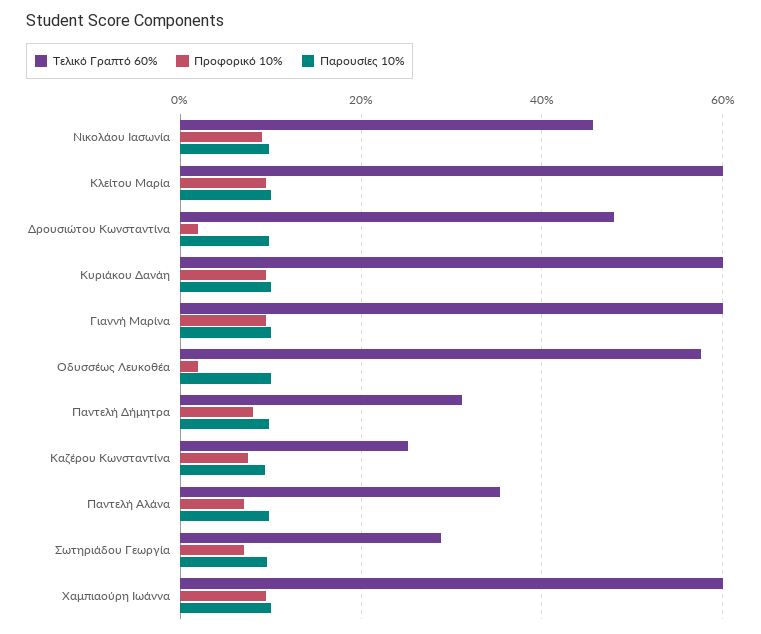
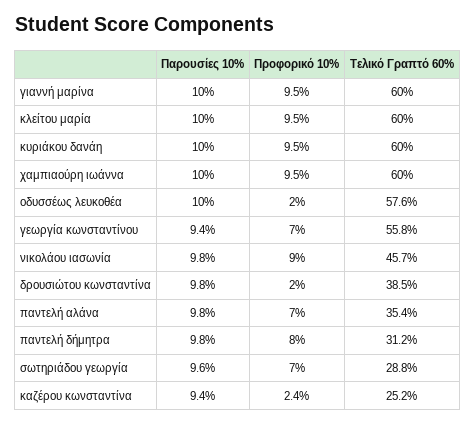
  {
    "Τελικό Γραπτό 60%": {
      "Νικολάου Ιασωνία": 45.7,
      "Κλείτου Μαρία": 60,
-     "Δρουσιώτου Κωνσταντίνα": 48,
+     "Δρουσιώτου Κωνσταντίνα": 38.5,
      "Κυριάκου Δανάη": 60,
      "Γιαννή Μαρίνα": 60,
      "Οδυσσέως Λευκοθέα": 57.6,
      "Παντελή Δήμητρα": 31.2,
      "Καζέρου Κωνσταντίνα": 25.2,
      "Παντελή Αλάνα": 35.4,
      "Σωτηριάδου Γεωργία": 28.8,
-     "Χαμπιαούρη Ιωάννα": 60
+     "Χαμπιαούρη Ιωάννα": 60,
+     "γεωργία κωνσταντίνου": 55.8
    },
    "Προφορικό 10%": {
      "Νικολάου Ιασωνία": 9,
      "Κλείτου Μαρία": 9.5,
      "Δρουσιώτου Κωνσταντίνα": 2,
      "Κυριάκου Δανάη": 9.5,
      "Γιαννή Μαρίνα": 9.5,
      "Οδυσσέως Λευκοθέα": 2,
      "Παντελή Δήμητρα": 8,
-     "Καζέρου Κωνσταντίνα": 8,
+     "Καζέρου Κωνσταντίνα": 2.4,
      "Παντελή Αλάνα": 7,
      "Σωτηριάδου Γεωργία": 7,
-     "Χαμπιαούρη Ιωάννα": 9.5
+     "Χαμπιαούρη Ιωάννα": 9.5,
+     "γεωργία κωνσταντίνου": 7
    },
    "Παρουσίες 10%": {
      "Νικολάου Ιασωνία": 9.8,
      "Κλείτου Μαρία": 10,
      "Δρουσιώτου Κωνσταντίνα": 9.8,
      "Κυριάκου Δανάη": 10,
      "Γιαννή Μαρίνα": 10,
      "Οδυσσέως Λευκοθέα": 10,
      "Παντελή Δήμητρα": 9.8,
      "Καζέρου Κωνσταντίνα": 9.4,
      "Παντελή Αλάνα": 9.8,
      "Σωτηριάδου Γεωργία": 9.6,
-     "Χαμπιαούρη Ιωάννα": 10
+     "Χαμπιαούρη Ιωάννα": 10,
+     "γεωργία κωνσταντίνου": 9.4
    }
  }

